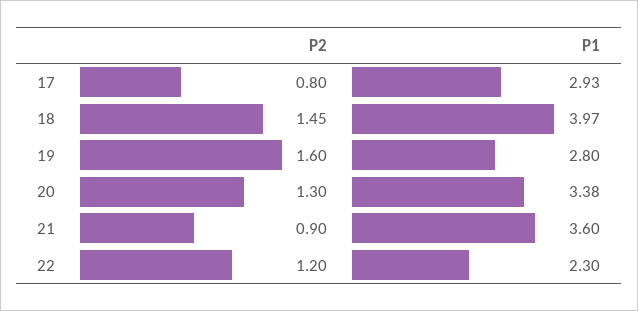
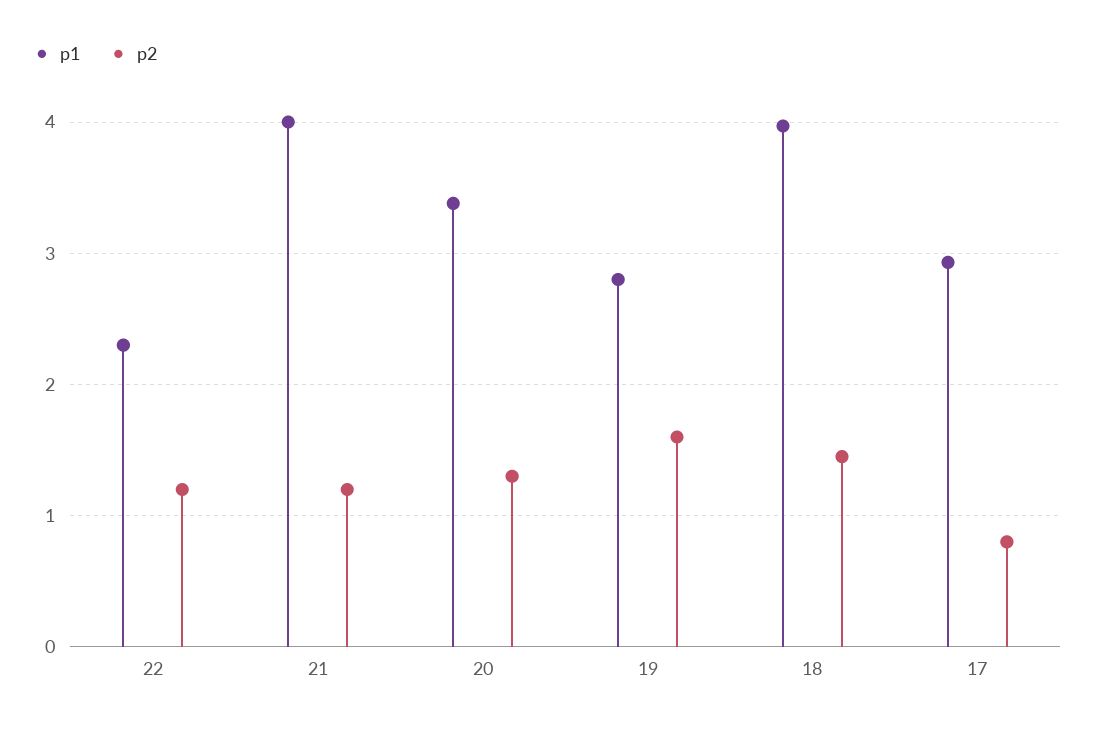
  {
    "P2": {
      "17": 0.8,
      "18": 1.45,
      "19": 1.6,
      "20": 1.3,
-     "21": 0.9,
+     "21": 1.2,
      "22": 1.2
    },
    "P1": {
      "17": 2.93,
      "18": 3.97,
      "19": 2.8,
      "20": 3.38,
-     "21": 3.6,
+     "21": 4,
      "22": 2.3
    }
  }

